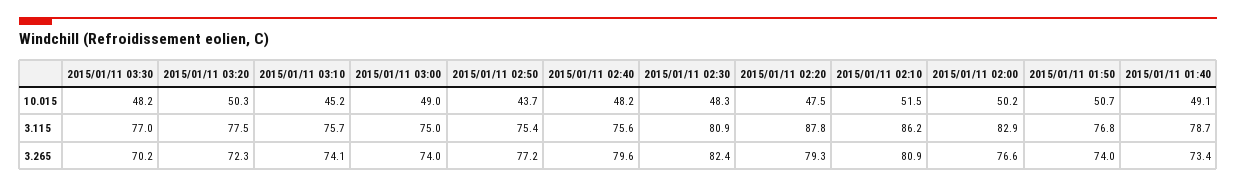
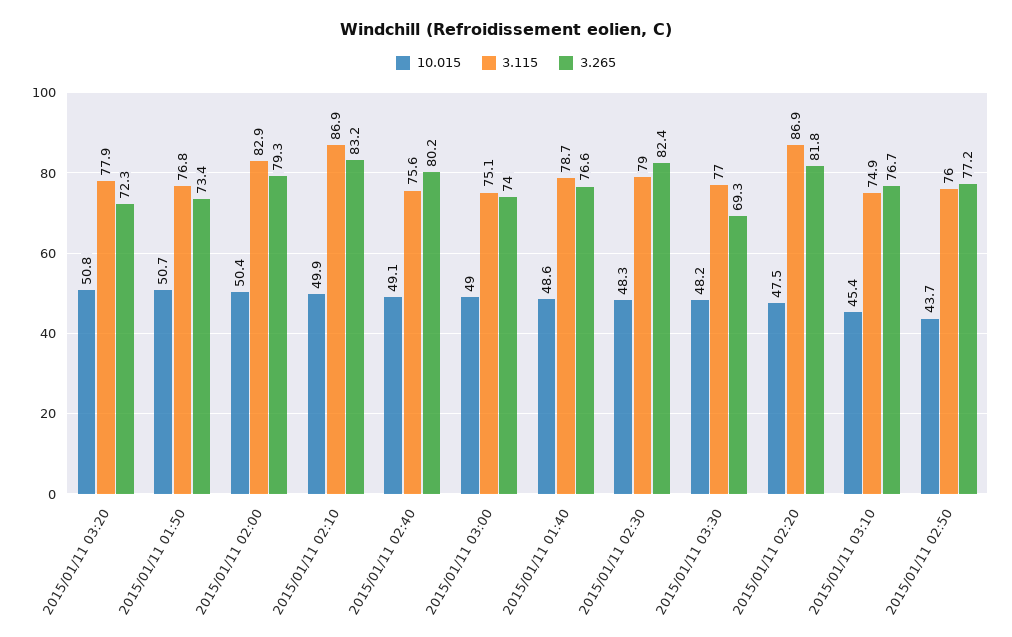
  {
    "10.015": {
      "2015/01/11 03:30": 48.2,
-     "2015/01/11 03:20": 50.3,
+     "2015/01/11 03:20": 50.8,
-     "2015/01/11 03:10": 45.2,
+     "2015/01/11 03:10": 45.4,
      "2015/01/11 03:00": 49,
      "2015/01/11 02:50": 43.7,
-     "2015/01/11 02:40": 48.2,
+     "2015/01/11 02:40": 49.1,
      "2015/01/11 02:30": 48.3,
      "2015/01/11 02:20": 47.5,
-     "2015/01/11 02:10": 51.5,
+     "2015/01/11 02:10": 49.9,
-     "2015/01/11 02:00": 50.2,
+     "2015/01/11 02:00": 50.4,
      "2015/01/11 01:50": 50.7,
-     "2015/01/11 01:40": 49.1
+     "2015/01/11 01:40": 48.6
    },
    "3.115": {
      "2015/01/11 03:30": 77,
-     "2015/01/11 03:20": 77.5,
+     "2015/01/11 03:20": 77.9,
-     "2015/01/11 03:10": 75.7,
+     "2015/01/11 03:10": 74.9,
-     "2015/01/11 03:00": 75,
+     "2015/01/11 03:00": 75.1,
-     "2015/01/11 02:50": 75.4,
+     "2015/01/11 02:50": 76,
      "2015/01/11 02:40": 75.6,
-     "2015/01/11 02:30": 80.9,
+     "2015/01/11 02:30": 79,
-     "2015/01/11 02:20": 87.8,
+     "2015/01/11 02:20": 86.9,
-     "2015/01/11 02:10": 86.2,
+     "2015/01/11 02:10": 86.9,
      "2015/01/11 02:00": 82.9,
      "2015/01/11 01:50": 76.8,
      "2015/01/11 01:40": 78.7
    },
    "3.265": {
-     "2015/01/11 03:30": 70.2,
+     "2015/01/11 03:30": 69.3,
      "2015/01/11 03:20": 72.3,
-     "2015/01/11 03:10": 74.1,
+     "2015/01/11 03:10": 76.7,
      "2015/01/11 03:00": 74,
      "2015/01/11 02:50": 77.2,
-     "2015/01/11 02:40": 79.6,
+     "2015/01/11 02:40": 80.2,
      "2015/01/11 02:30": 82.4,
-     "2015/01/11 02:20": 79.3,
+     "2015/01/11 02:20": 81.8,
-     "2015/01/11 02:10": 80.9,
+     "2015/01/11 02:10": 83.2,
-     "2015/01/11 02:00": 76.6,
+     "2015/01/11 02:00": 79.3,
-     "2015/01/11 01:50": 74,
+     "2015/01/11 01:50": 73.4,
-     "2015/01/11 01:40": 73.4
+     "2015/01/11 01:40": 76.6
    }
  }

